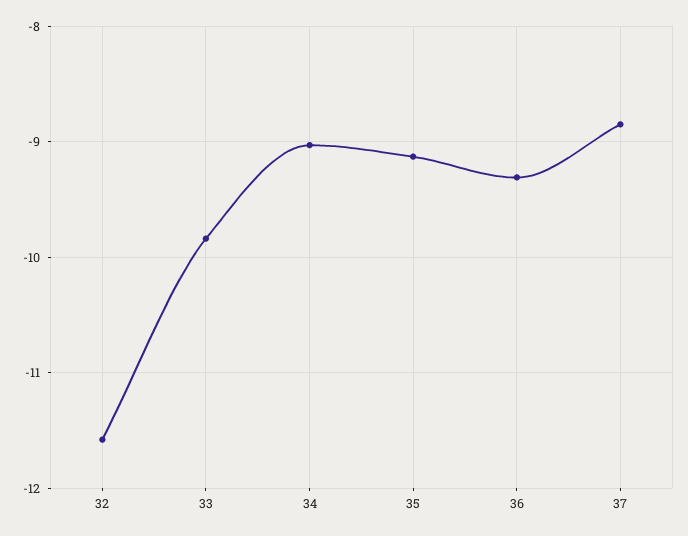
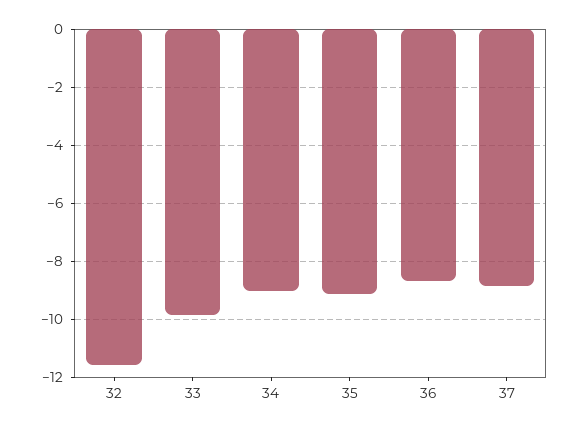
  {
    "32": -11.6,
    "33": -9.8,
    "34": -9,
    "35": -9.1,
-   "36": -9.3,
+   "36": -8.75,
    "37": -8.9
  }

